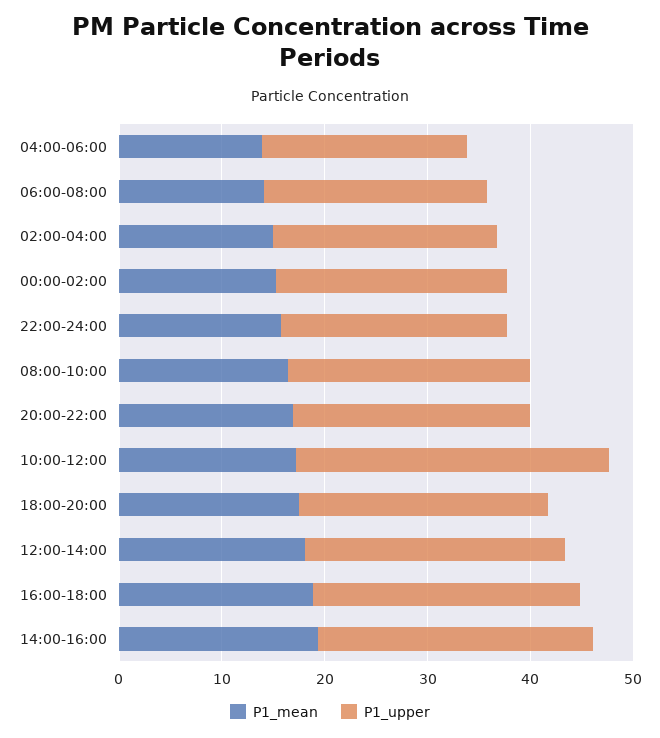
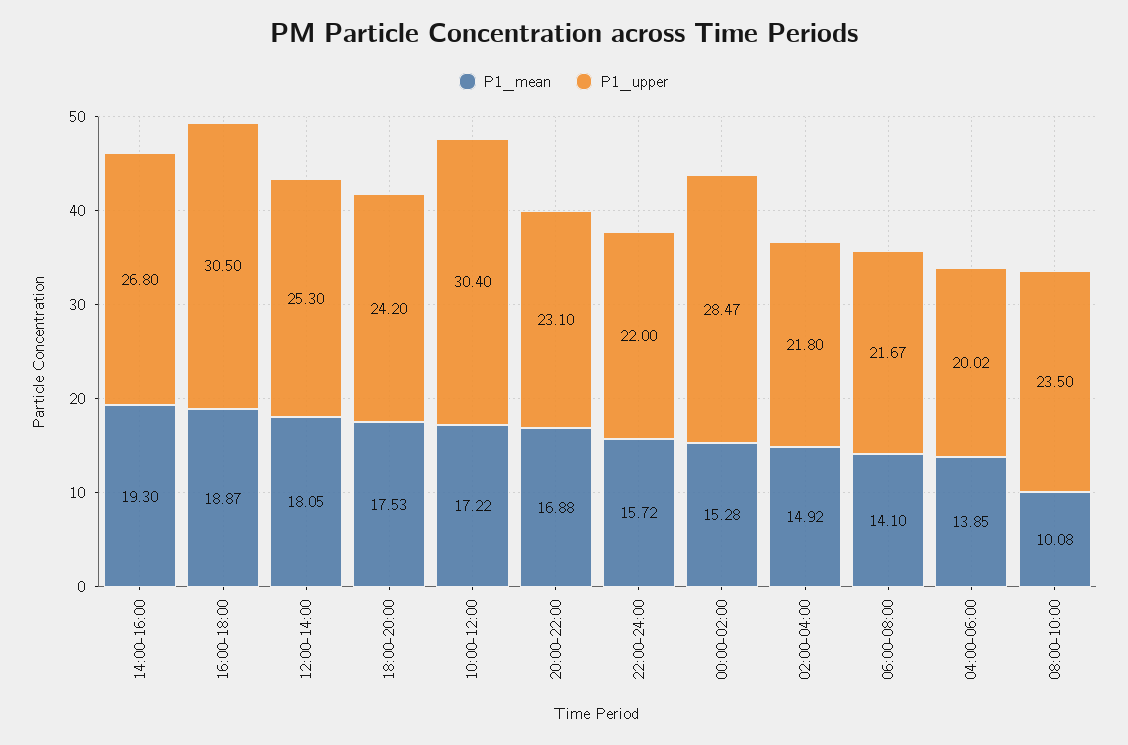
  {
    "P1_mean": {
      "04:00-06:00": 13.85,
      "06:00-08:00": 14.1,
      "02:00-04:00": 14.92,
      "00:00-02:00": 15.28,
      "22:00-24:00": 15.72,
-     "08:00-10:00": 16,
+     "08:00-10:00": 10.08,
      "20:00-22:00": 16.88,
      "10:00-12:00": 17.22,
      "18:00-20:00": 17.53,
      "12:00-14:00": 18.05,
      "16:00-18:00": 18.87,
      "14:00-16:00": 19.3
    },
    "P1_upper": {
      "04:00-06:00": 20.02,
      "06:00-08:00": 21.67,
      "02:00-04:00": 21.8,
-     "00:00-02:00": 22,
+     "00:00-02:00": 28.47,
      "22:00-24:00": 22,
      "08:00-10:00": 23.5,
      "20:00-22:00": 23.1,
      "10:00-12:00": 30.4,
      "18:00-20:00": 24.2,
      "12:00-14:00": 25.3,
-     "16:00-18:00": 26,
+     "16:00-18:00": 30.5,
      "14:00-16:00": 26.8
    }
  }

